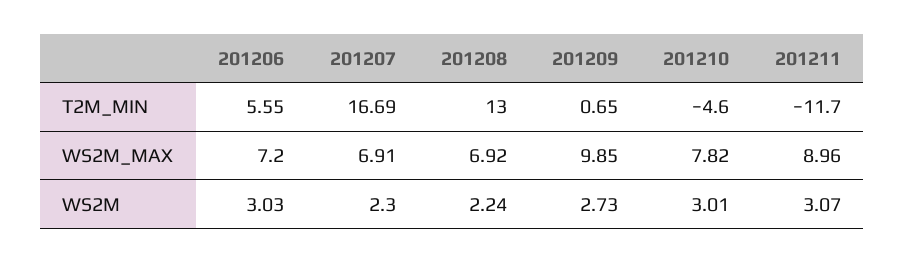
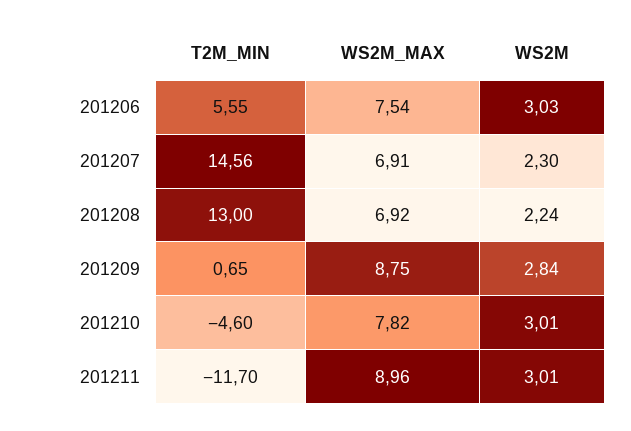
  {
    "201206": {
      "T2M_MIN": 5.55,
-     "WS2M_MAX": 7.2,
+     "WS2M_MAX": 7.54,
      "WS2M": 3.03
    },
    "201207": {
-     "T2M_MIN": 16.69,
+     "T2M_MIN": 14.56,
      "WS2M_MAX": 6.91,
      "WS2M": 2.3
    },
    "201208": {
      "T2M_MIN": 13,
      "WS2M_MAX": 6.92,
      "WS2M": 2.24
    },
    "201209": {
      "T2M_MIN": 0.65,
-     "WS2M_MAX": 9.85,
+     "WS2M_MAX": 8.75,
-     "WS2M": 2.73
+     "WS2M": 2.84
    },
    "201210": {
      "T2M_MIN": -4.6,
      "WS2M_MAX": 7.82,
      "WS2M": 3.01
    },
    "201211": {
      "T2M_MIN": -11.7,
      "WS2M_MAX": 8.96,
-     "WS2M": 3.07
+     "WS2M": 3.01
    }
  }

